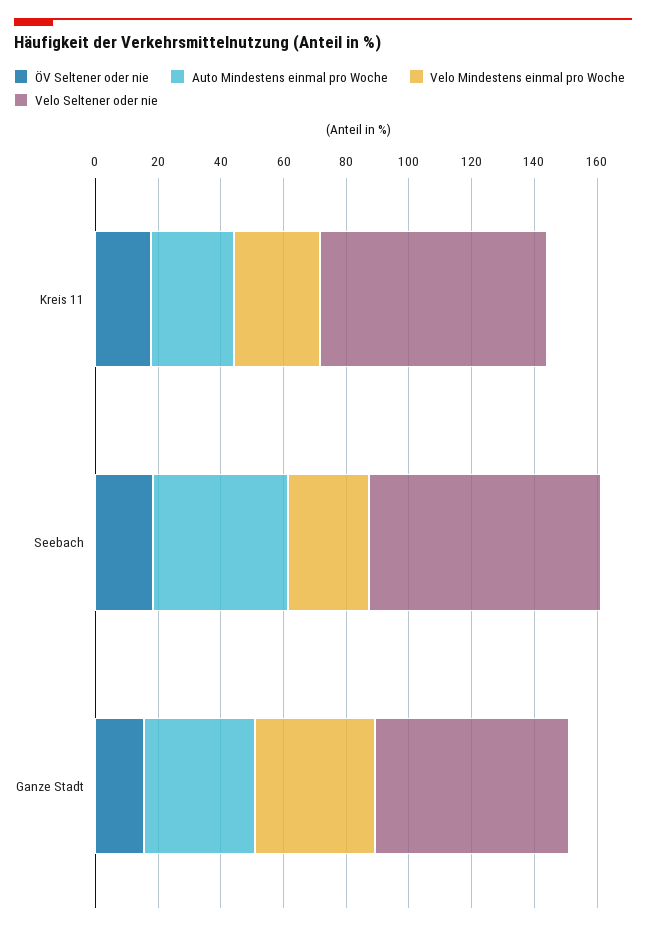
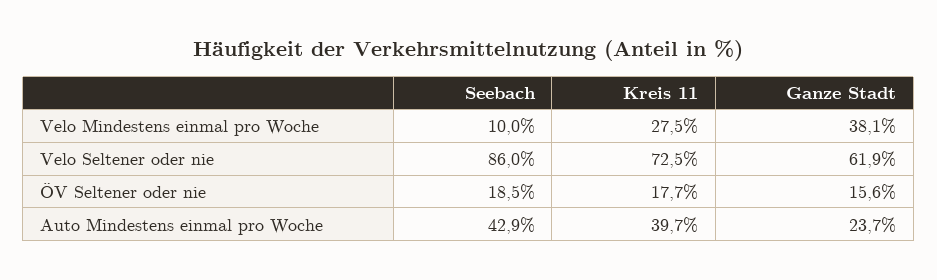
  {
    "ÖV Seltener oder nie": {
      "Kreis 11": 17.7,
      "Seebach": 18.5,
      "Ganze Stadt": 15.6
    },
    "Auto Mindestens einmal pro Woche": {
-     "Kreis 11": 25,
+     "Kreis 11": 39.7,
      "Seebach": 42.9,
-     "Ganze Stadt": 35
+     "Ganze Stadt": 23.7
    },
    "Velo Mindestens einmal pro Woche": {
      "Kreis 11": 27.5,
-     "Seebach": 25,
+     "Seebach": 10,
      "Ganze Stadt": 38.1
    },
    "Velo Seltener oder nie": {
      "Kreis 11": 72.5,
-     "Seebach": 75,
+     "Seebach": 86,
      "Ganze Stadt": 61.9
    }
  }

